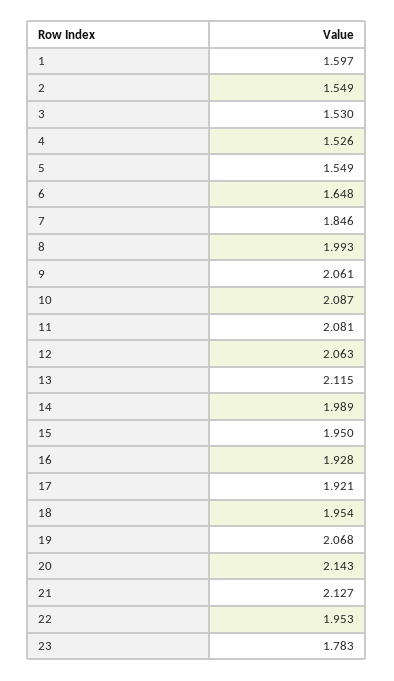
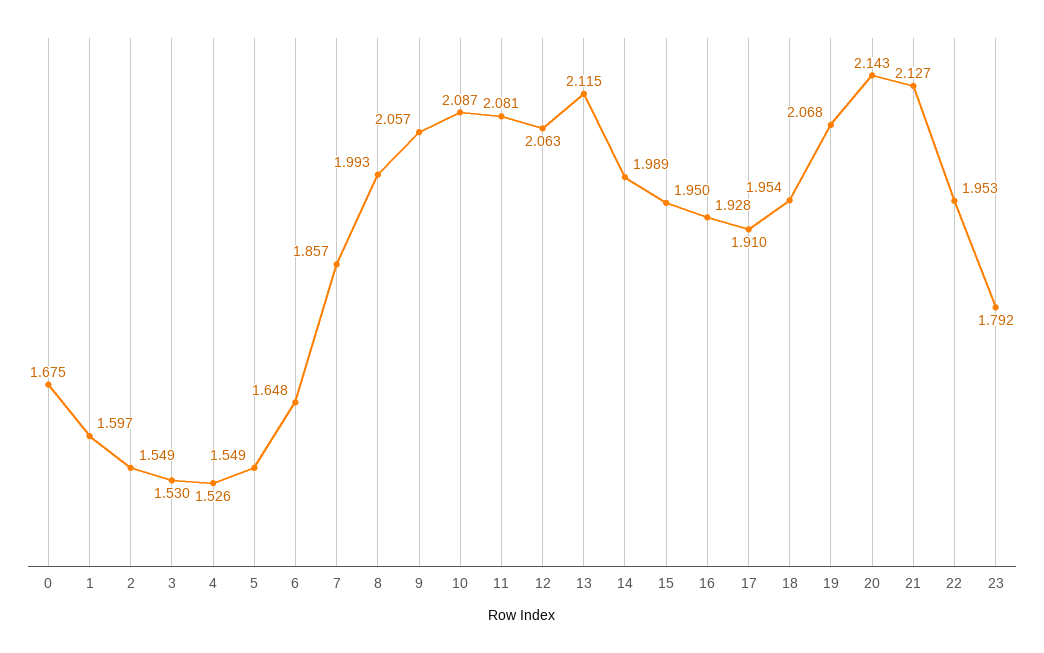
  {
    "1": 1.597,
    "2": 1.549,
    "3": 1.53,
    "4": 1.526,
    "5": 1.549,
    "6": 1.648,
-   "7": 1.846,
+   "7": 1.857,
    "8": 1.993,
-   "9": 2.061,
+   "9": 2.057,
    "10": 2.087,
    "11": 2.081,
    "12": 2.063,
    "13": 2.115,
    "14": 1.989,
    "15": 1.95,
    "16": 1.928,
-   "17": 1.921,
+   "17": 1.91,
    "18": 1.954,
    "19": 2.068,
    "20": 2.143,
    "21": 2.127,
    "22": 1.953,
-   "23": 1.783
+   "23": 1.792,
+   "0": 1.675
  }

